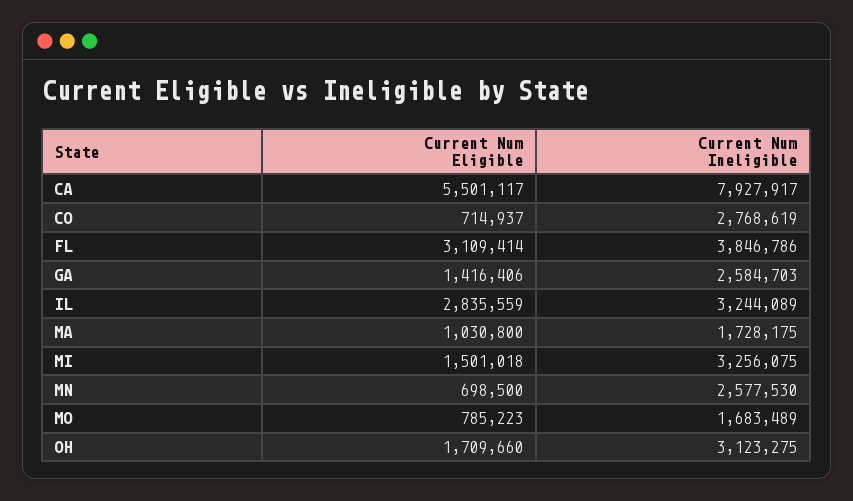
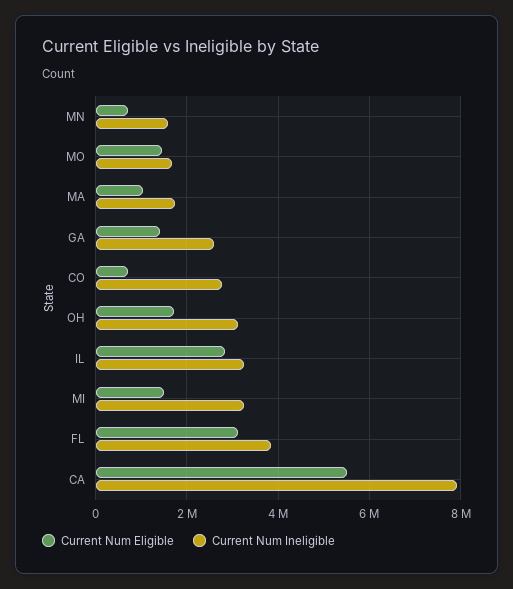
  {
    "Current Num Eligible": {
      "CA": 5501117,
      "CO": 714937,
      "FL": 3109414,
      "GA": 1416406,
      "IL": 2835559,
      "MA": 1030800,
      "MI": 1501018,
      "MN": 698500,
-     "MO": 785223,
+     "MO": 1400000,
      "OH": 1709660
    },
    "Current Num Ineligible": {
      "CA": 7927917,
      "CO": 2768619,
      "FL": 3846786,
      "GA": 2584703,
      "IL": 3244089,
      "MA": 1728175,
      "MI": 3256075,
-     "MN": 2577530,
+     "MN": 1600000,
      "MO": 1683489,
      "OH": 3123275
    }
  }

